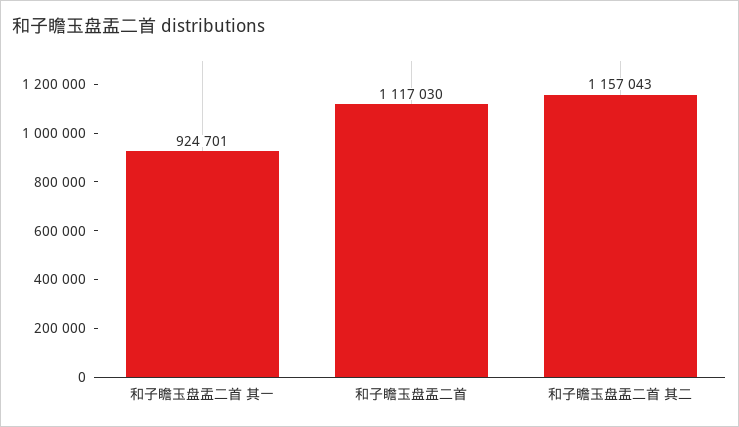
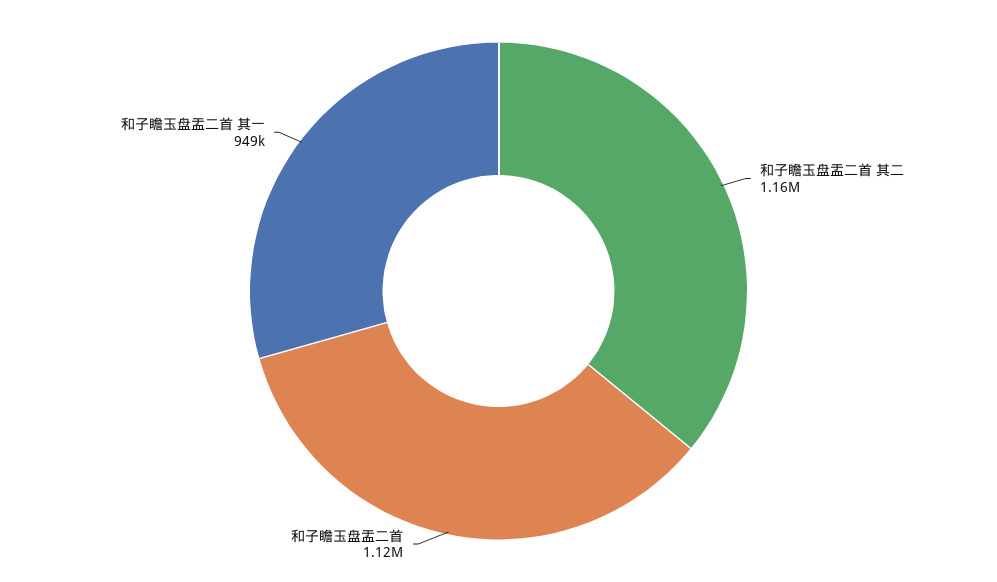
  {
-   "和子瞻玉盘盂二首 其一": 924701,
+   "和子瞻玉盘盂二首 其一": 949000,
    "和子瞻玉盘盂二首": 1117030,
    "和子瞻玉盘盂二首 其二": 1157043
  }

